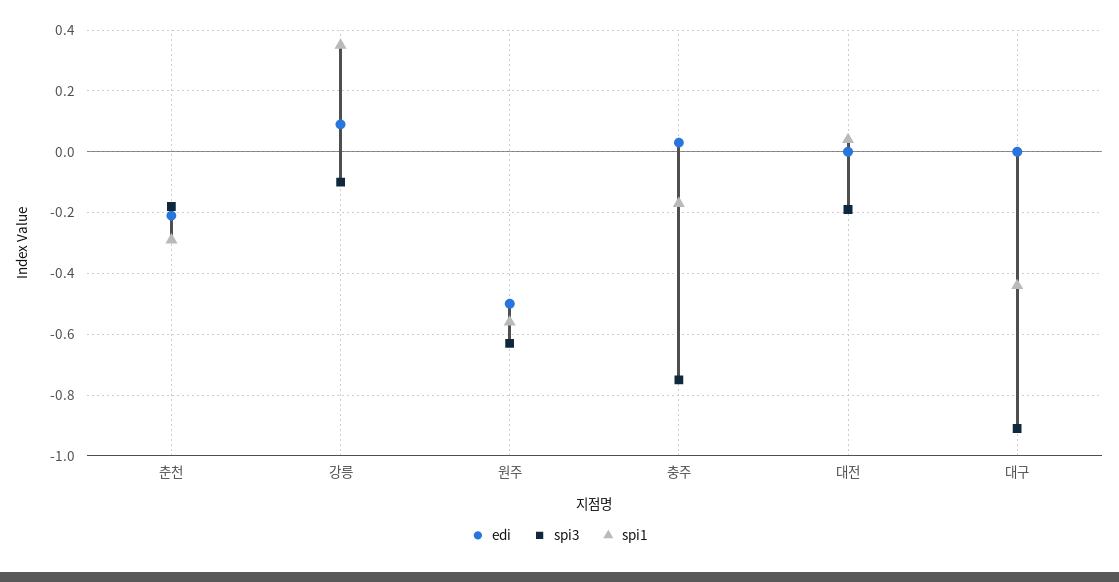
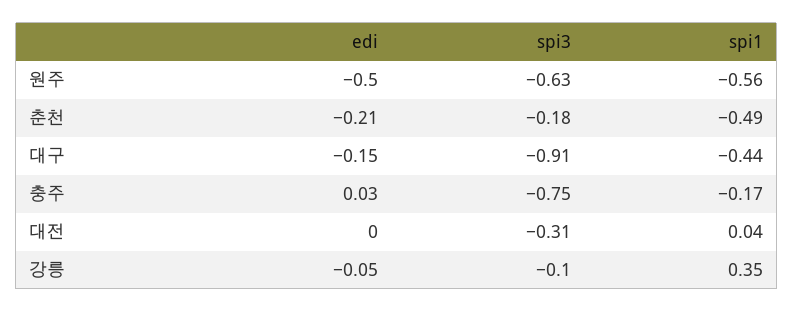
  {
    "edi": {
      "춘천": -0.21,
-     "강릉": 0.1,
+     "강릉": -0.05,
      "원주": -0.5,
      "충주": 0.03,
      "대전": 0,
-     "대구": 0
+     "대구": -0.15
    },
    "spi3": {
      "춘천": -0.18,
      "강릉": -0.1,
      "원주": -0.63,
      "충주": -0.75,
-     "대전": -0.2,
+     "대전": -0.31,
      "대구": -0.91
    },
    "spi1": {
-     "춘천": -0.3,
+     "춘천": -0.49,
      "강릉": 0.35,
      "원주": -0.56,
      "충주": -0.17,
      "대전": 0.04,
      "대구": -0.44
    }
  }

